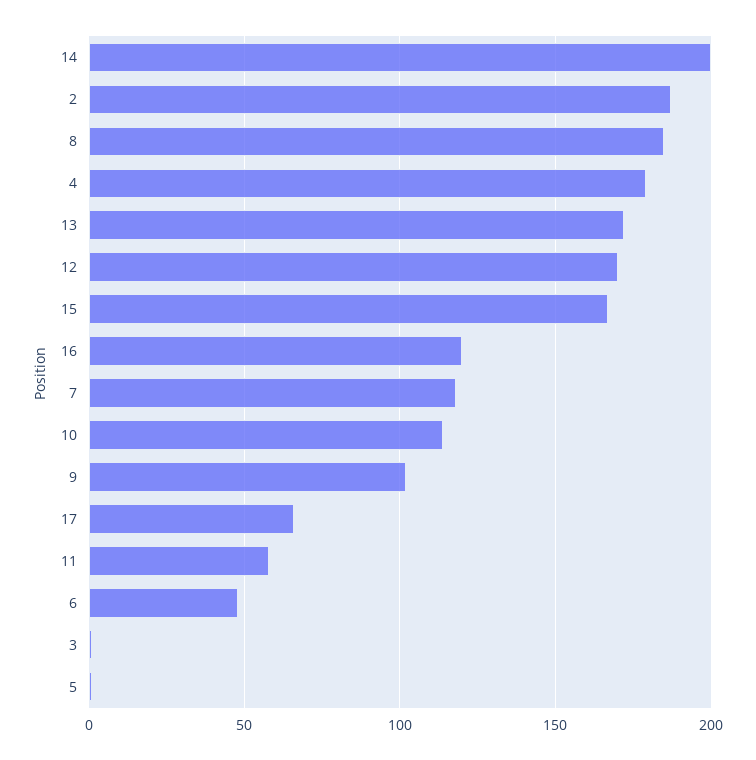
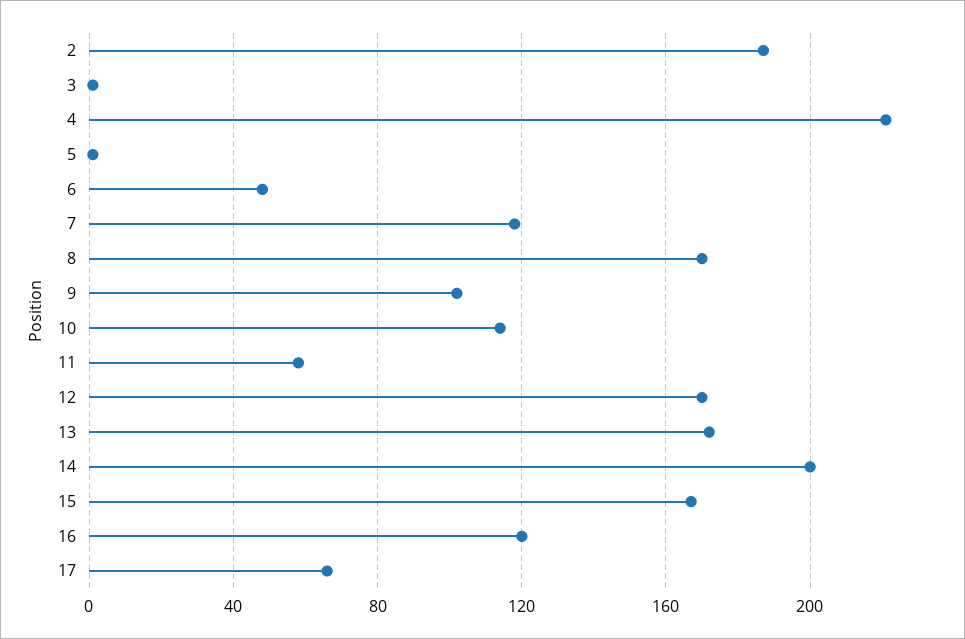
  {
    "14": 200,
    "2": 185,
-   "8": 185,
+   "8": 170,
-   "4": 180,
+   "4": 220,
    "13": 170,
    "12": 170,
    "15": 165,
    "16": 120,
    "7": 120,
    "10": 115,
    "9": 100,
    "17": 65,
    "11": 60,
    "6": 50,
    "3": 0,
    "5": 0
  }

